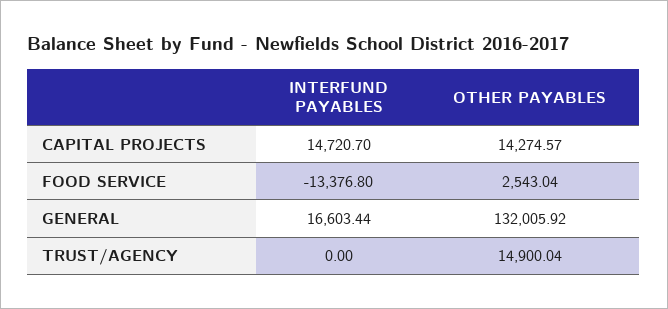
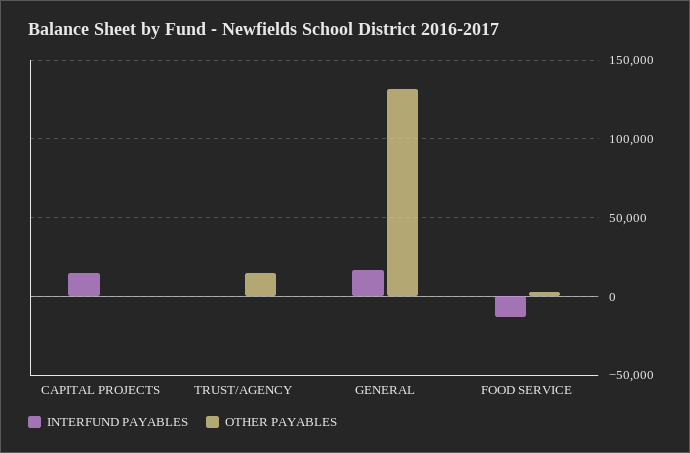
  {
    "INTERFUND PAYABLES": {
      "CAPITAL PROJECTS": 14720.7,
      "FOOD SERVICE": -13376.8,
      "GENERAL": 16603.44,
      "TRUST/AGENCY": 0
    },
    "OTHER PAYABLES": {
-     "CAPITAL PROJECTS": 14274.57,
+     "CAPITAL PROJECTS": 0,
      "FOOD SERVICE": 2543.04,
      "GENERAL": 132005.92,
      "TRUST/AGENCY": 14900.04
    }
  }

